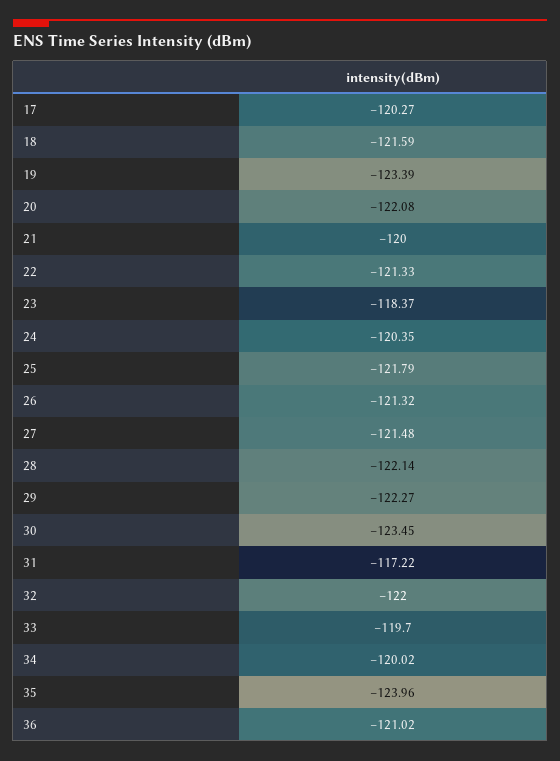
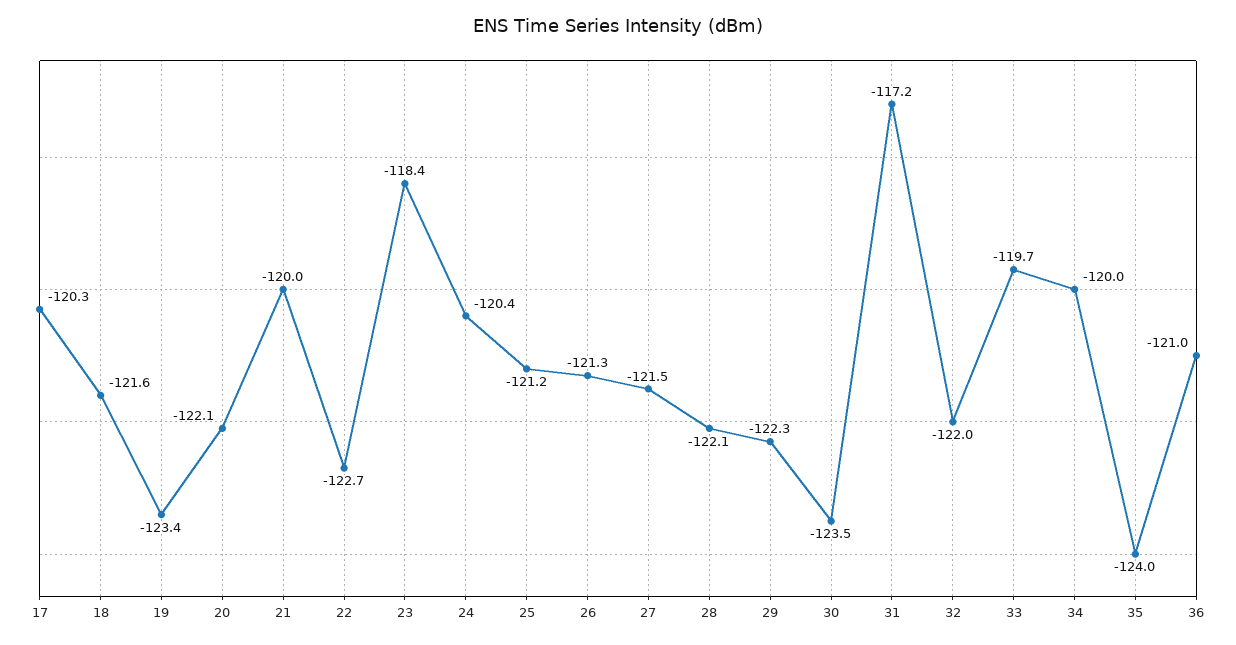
  {
    "17": -120.27,
    "18": -121.59,
    "19": -123.39,
    "20": -122.08,
    "21": -120,
-   "22": -121.33,
+   "22": -122.7,
    "23": -118.37,
    "24": -120.35,
-   "25": -121.79,
+   "25": -121.2,
    "26": -121.32,
    "27": -121.48,
    "28": -122.14,
    "29": -122.27,
    "30": -123.45,
    "31": -117.22,
    "32": -122,
    "33": -119.7,
    "34": -120.02,
    "35": -123.96,
    "36": -121.02
  }

